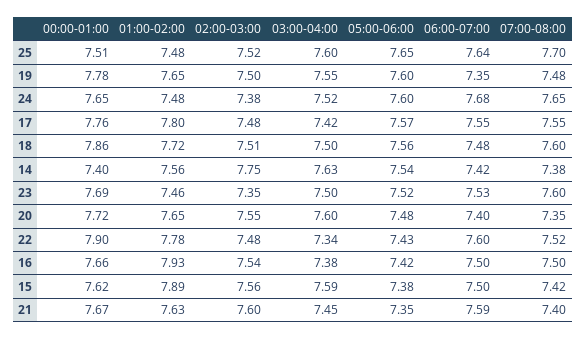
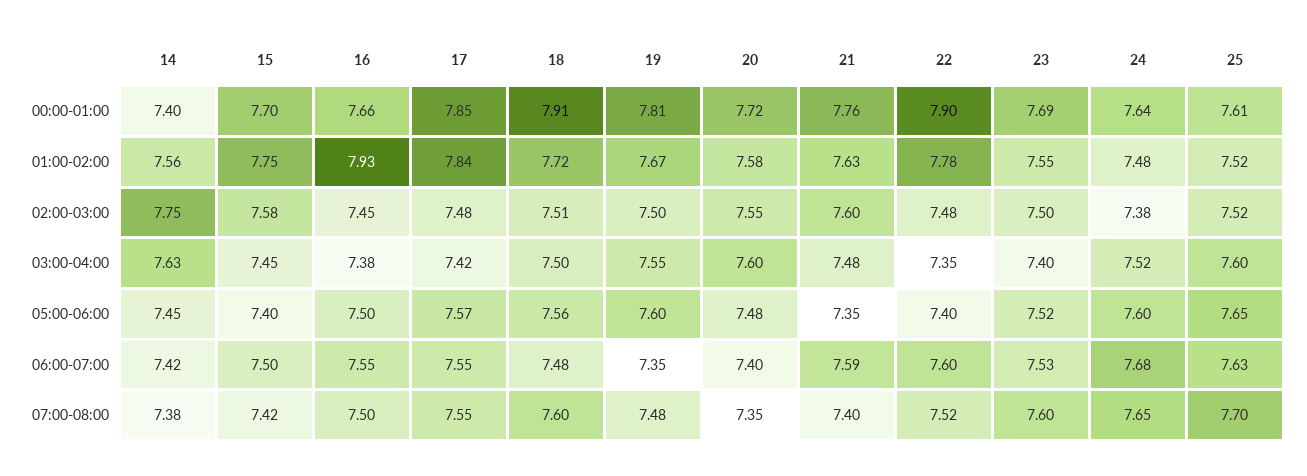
  {
    "00:00-01:00": {
-     "25": 7.51,
+     "25": 7.61,
-     "19": 7.78,
+     "19": 7.81,
-     "24": 7.65,
+     "24": 7.64,
-     "17": 7.76,
+     "17": 7.85,
-     "18": 7.86,
+     "18": 7.91,
      "14": 7.4,
      "23": 7.69,
      "20": 7.72,
      "22": 7.9,
      "16": 7.66,
-     "15": 7.62,
+     "15": 7.7,
-     "21": 7.67
+     "21": 7.76
    },
    "01:00-02:00": {
-     "25": 7.48,
+     "25": 7.52,
-     "19": 7.65,
+     "19": 7.67,
      "24": 7.48,
-     "17": 7.8,
+     "17": 7.84,
      "18": 7.72,
      "14": 7.56,
-     "23": 7.46,
+     "23": 7.55,
-     "20": 7.65,
+     "20": 7.58,
      "22": 7.78,
      "16": 7.93,
-     "15": 7.89,
+     "15": 7.75,
      "21": 7.63
    },
    "02:00-03:00": {
      "25": 7.52,
      "19": 7.5,
      "24": 7.38,
      "17": 7.48,
      "18": 7.51,
      "14": 7.75,
-     "23": 7.35,
+     "23": 7.5,
      "20": 7.55,
      "22": 7.48,
-     "16": 7.54,
+     "16": 7.45,
-     "15": 7.56,
+     "15": 7.58,
      "21": 7.6
    },
    "03:00-04:00": {
      "25": 7.6,
      "19": 7.55,
      "24": 7.52,
      "17": 7.42,
      "18": 7.5,
      "14": 7.63,
-     "23": 7.5,
+     "23": 7.4,
      "20": 7.6,
-     "22": 7.34,
+     "22": 7.35,
      "16": 7.38,
-     "15": 7.59,
+     "15": 7.45,
-     "21": 7.45
+     "21": 7.48
    },
    "05:00-06:00": {
      "25": 7.65,
      "19": 7.6,
      "24": 7.6,
      "17": 7.57,
      "18": 7.56,
-     "14": 7.54,
+     "14": 7.45,
      "23": 7.52,
      "20": 7.48,
-     "22": 7.43,
+     "22": 7.4,
-     "16": 7.42,
+     "16": 7.5,
-     "15": 7.38,
+     "15": 7.4,
      "21": 7.35
    },
    "06:00-07:00": {
-     "25": 7.64,
+     "25": 7.63,
      "19": 7.35,
      "24": 7.68,
      "17": 7.55,
      "18": 7.48,
      "14": 7.42,
      "23": 7.53,
      "20": 7.4,
      "22": 7.6,
-     "16": 7.5,
+     "16": 7.55,
      "15": 7.5,
      "21": 7.59
    },
    "07:00-08:00": {
      "25": 7.7,
      "19": 7.48,
      "24": 7.65,
      "17": 7.55,
      "18": 7.6,
      "14": 7.38,
      "23": 7.6,
      "20": 7.35,
      "22": 7.52,
      "16": 7.5,
      "15": 7.42,
      "21": 7.4
    }
  }

